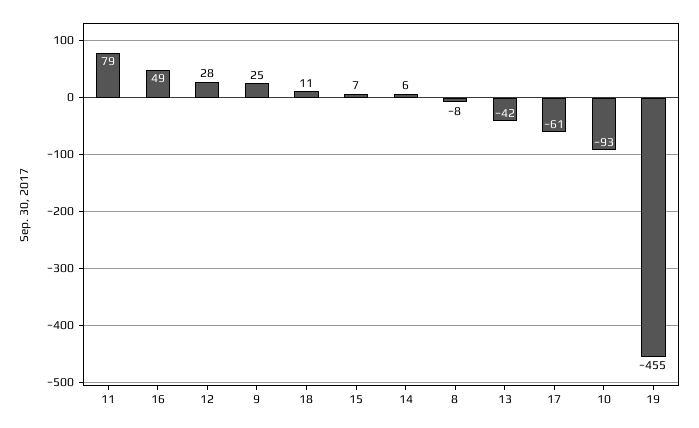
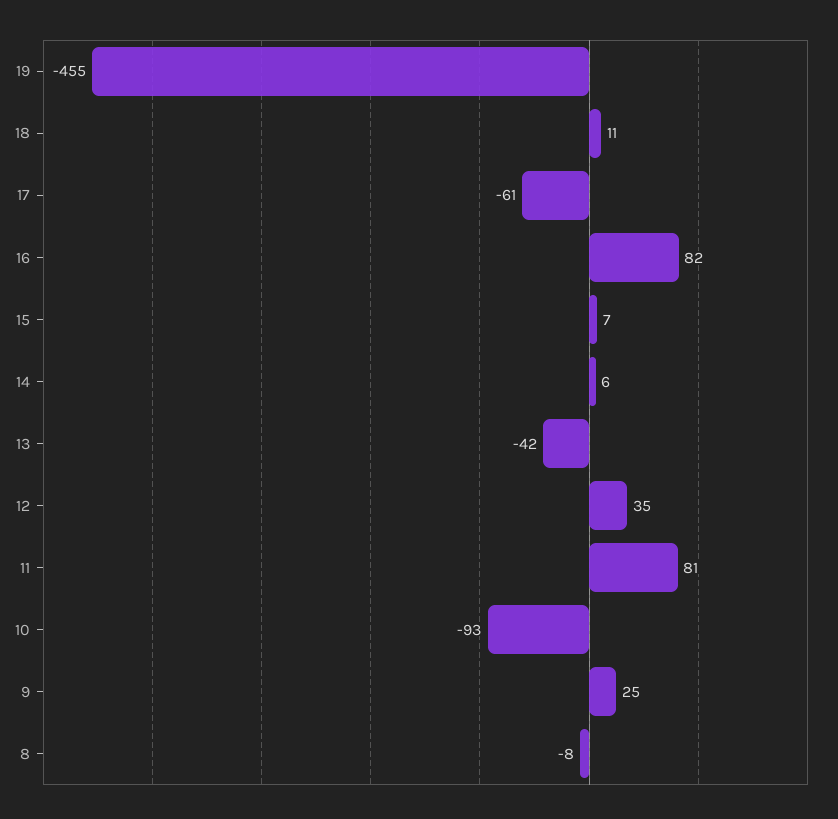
  {
-   "11": 79,
+   "11": 81,
-   "16": 49,
+   "16": 82,
-   "12": 28,
+   "12": 35,
    "9": 25,
    "18": 11,
    "15": 7,
    "14": 6,
    "8": -8,
    "13": -42,
    "17": -61,
    "10": -93,
    "19": -455
  }

